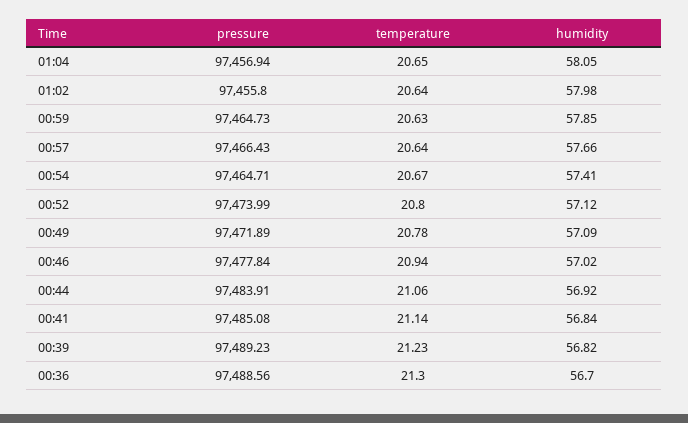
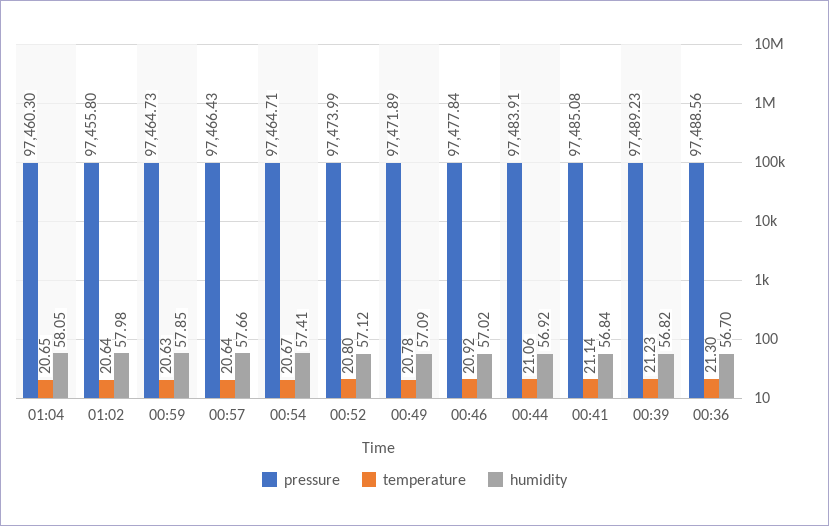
  {
    "pressure": {
-     "01:04": 97456.94,
+     "01:04": 97460.3,
      "01:02": 97455.8,
      "00:59": 97464.73,
      "00:57": 97466.43,
      "00:54": 97464.71,
      "00:52": 97473.99,
      "00:49": 97471.89,
      "00:46": 97477.84,
      "00:44": 97483.91,
      "00:41": 97485.08,
      "00:39": 97489.23,
      "00:36": 97488.56
    },
    "temperature": {
      "01:04": 20.65,
      "01:02": 20.64,
      "00:59": 20.63,
      "00:57": 20.64,
      "00:54": 20.67,
      "00:52": 20.8,
      "00:49": 20.78,
-     "00:46": 20.94,
+     "00:46": 20.92,
      "00:44": 21.06,
      "00:41": 21.14,
      "00:39": 21.23,
      "00:36": 21.3
    },
    "humidity": {
      "01:04": 58.05,
      "01:02": 57.98,
      "00:59": 57.85,
      "00:57": 57.66,
      "00:54": 57.41,
      "00:52": 57.12,
      "00:49": 57.09,
      "00:46": 57.02,
      "00:44": 56.92,
      "00:41": 56.84,
      "00:39": 56.82,
      "00:36": 56.7
    }
  }

